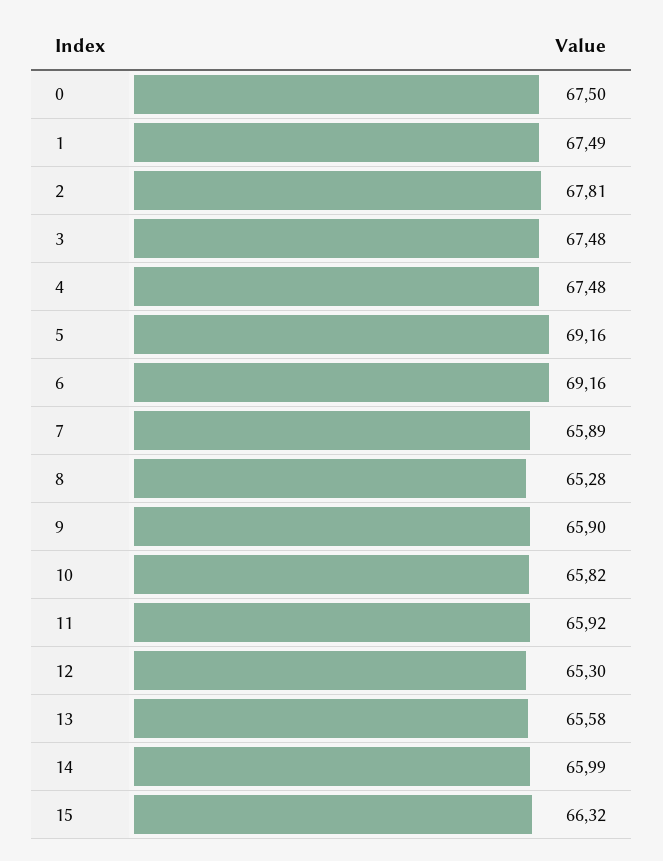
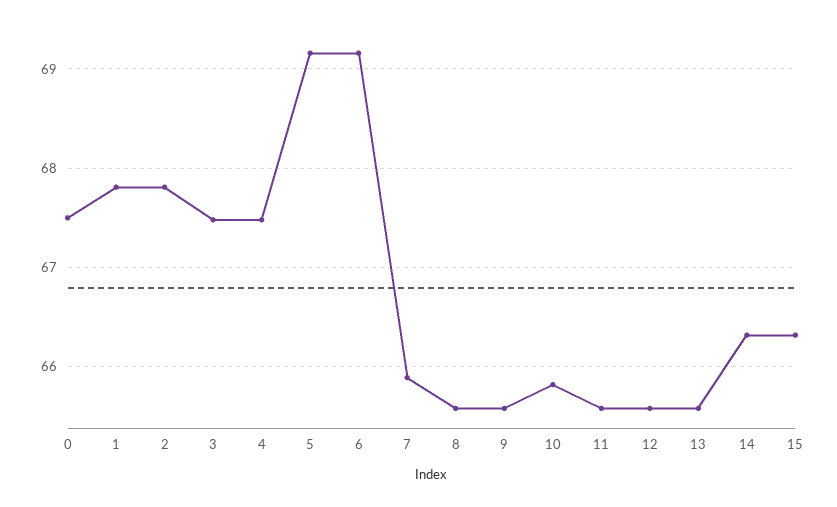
  {
    "0": 67.5,
-   "1": 67.49,
+   "1": 67.8,
    "2": 67.81,
    "3": 67.48,
    "4": 67.48,
    "5": 69.16,
    "6": 69.16,
    "7": 65.89,
-   "8": 65.28,
+   "8": 65.6,
-   "9": 65.9,
+   "9": 65.6,
    "10": 65.82,
-   "11": 65.92,
+   "11": 65.6,
-   "12": 65.3,
+   "12": 65.6,
    "13": 65.58,
-   "14": 65.99,
+   "14": 66.3,
    "15": 66.32
  }

